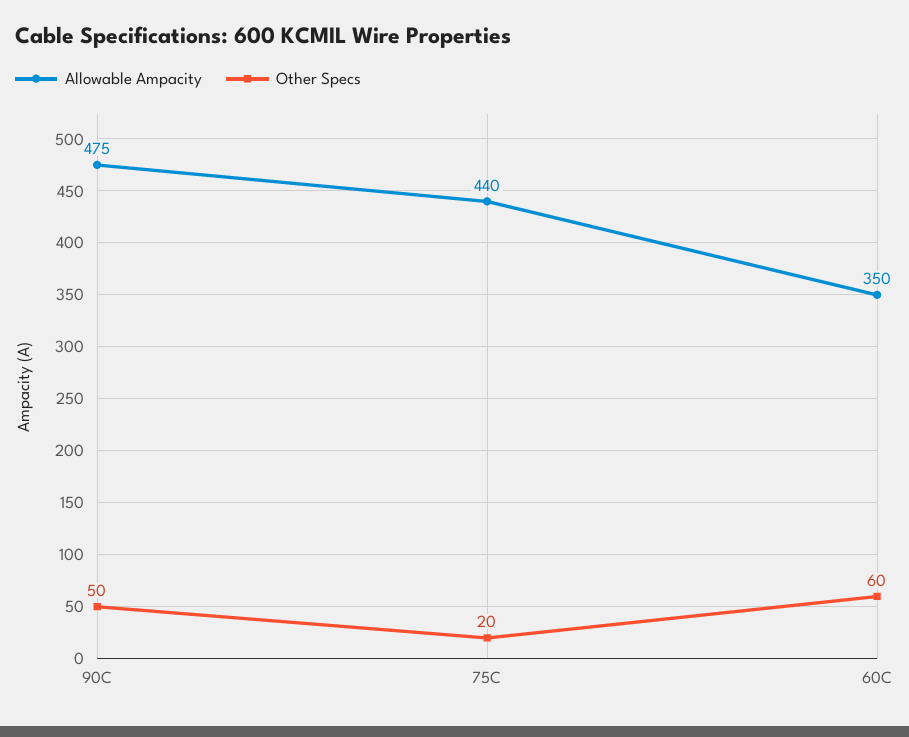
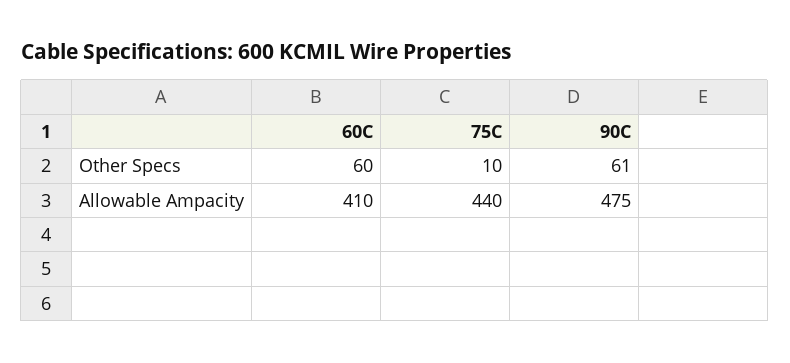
  {
    "Allowable Ampacity": {
      "90C": 475,
      "75C": 440,
-     "60C": 350
+     "60C": 410
    },
    "Other Specs": {
-     "90C": 50,
+     "90C": 61,
-     "75C": 20,
+     "75C": 10,
      "60C": 60
    }
  }

